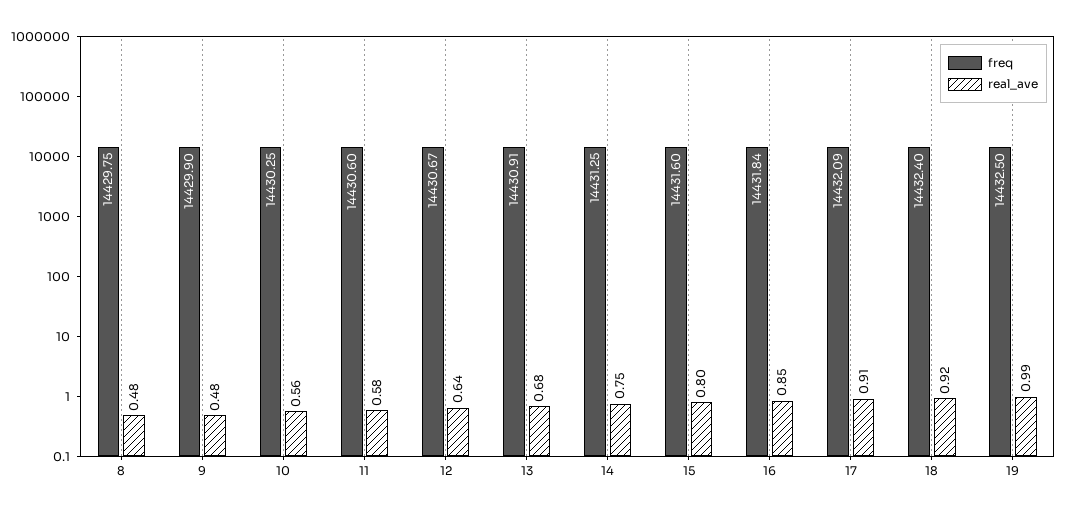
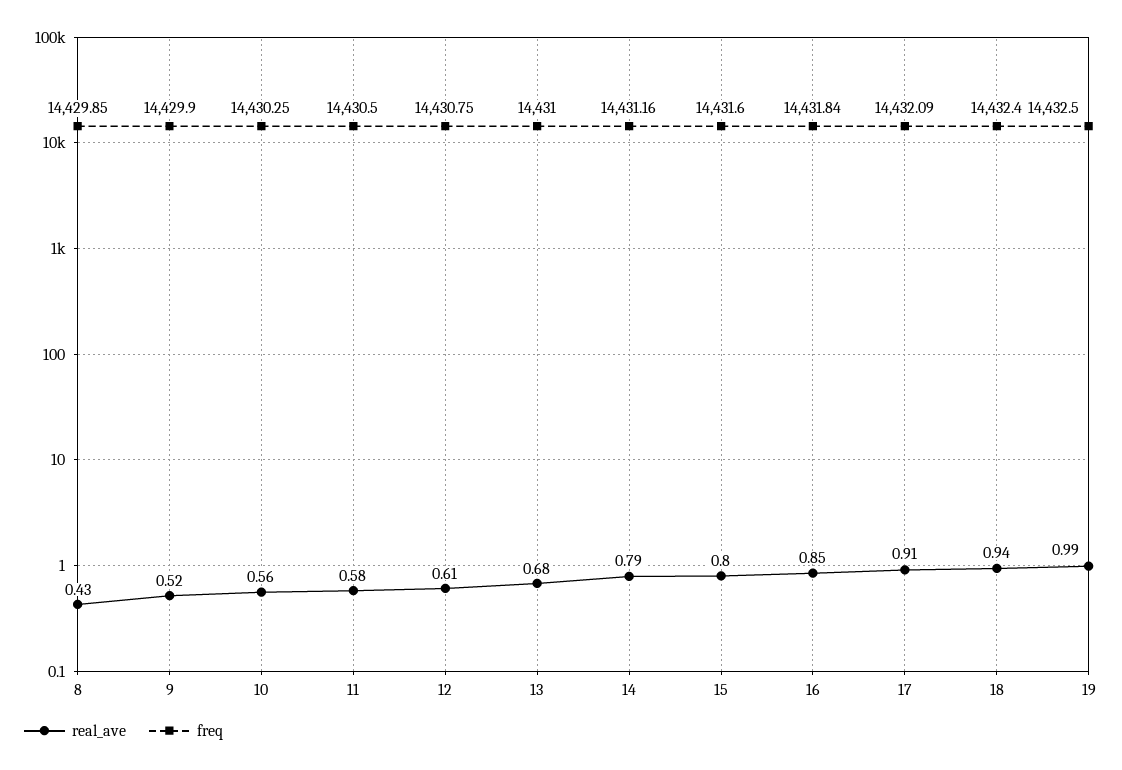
  {
    "freq": {
-     "8": 14429.75,
+     "8": 14429.85,
      "9": 14429.9,
      "10": 14430.25,
-     "11": 14430.6,
+     "11": 14430.5,
-     "12": 14430.67,
+     "12": 14430.75,
-     "13": 14430.91,
+     "13": 14431,
-     "14": 14431.25,
+     "14": 14431.16,
      "15": 14431.6,
      "16": 14431.84,
      "17": 14432.09,
      "18": 14432.4,
      "19": 14432.5
    },
    "real_ave": {
-     "8": 0.48,
+     "8": 0.43,
-     "9": 0.48,
+     "9": 0.52,
      "10": 0.56,
      "11": 0.58,
-     "12": 0.64,
+     "12": 0.61,
      "13": 0.68,
-     "14": 0.75,
+     "14": 0.79,
      "15": 0.8,
      "16": 0.85,
      "17": 0.91,
-     "18": 0.92,
+     "18": 0.94,
      "19": 0.99
    }
  }

